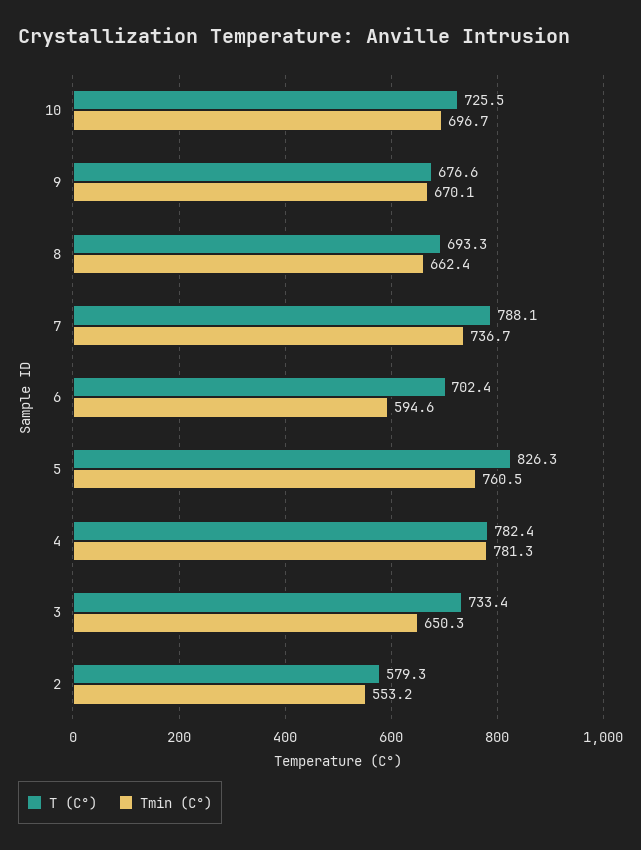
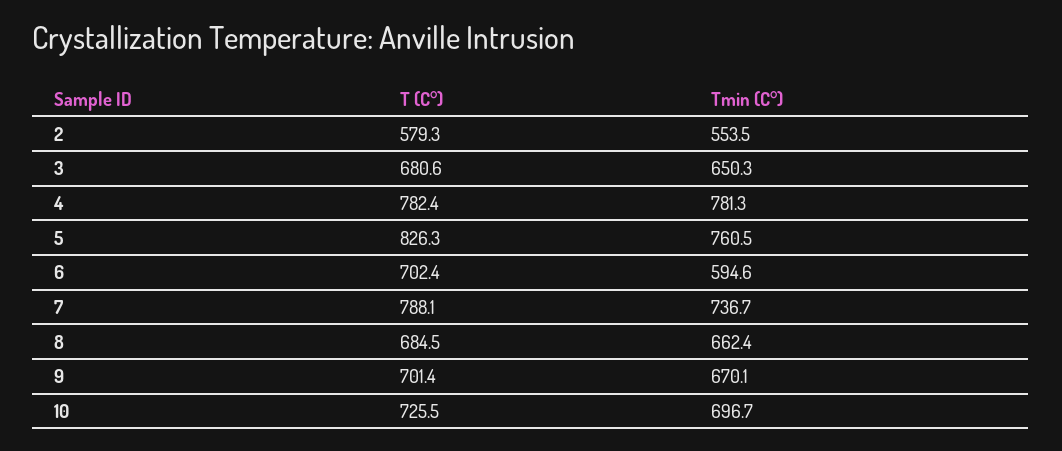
  {
    "T (C°)": {
      "10": 725.5,
-     "9": 676.6,
+     "9": 701.4,
-     "8": 693.3,
+     "8": 684.5,
      "7": 788.1,
      "6": 702.4,
      "5": 826.3,
      "4": 782.4,
-     "3": 733.4,
+     "3": 680.6,
      "2": 579.3
    },
    "Tmin (C°)": {
      "10": 696.7,
      "9": 670.1,
      "8": 662.4,
      "7": 736.7,
      "6": 594.6,
      "5": 760.5,
      "4": 781.3,
      "3": 650.3,
-     "2": 553.2
+     "2": 553.5
    }
  }

